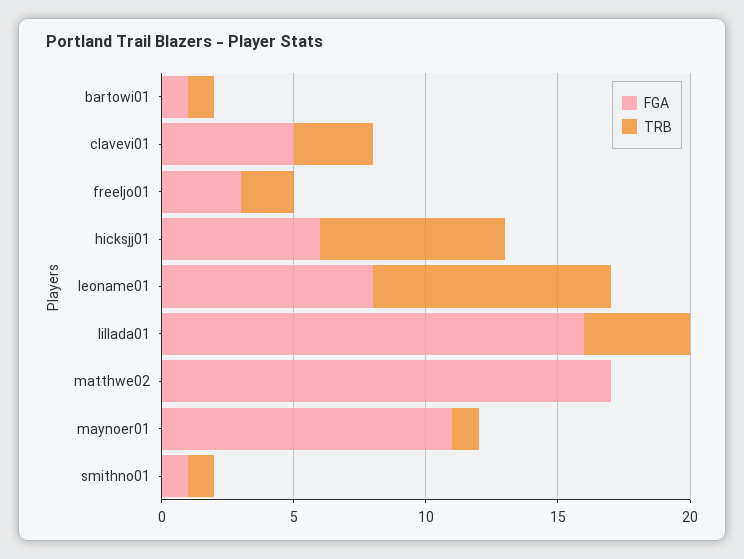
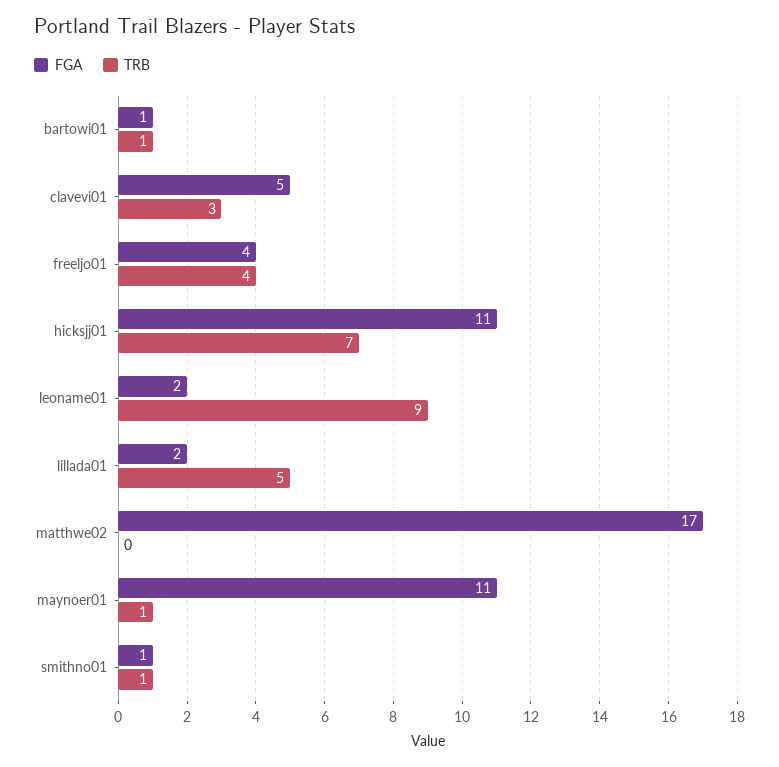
  {
    "FGA": {
      "bartowi01": 1,
      "clavevi01": 5,
-     "freeljo01": 3,
+     "freeljo01": 4,
-     "hicksjj01": 6,
+     "hicksjj01": 11,
-     "leoname01": 8,
+     "leoname01": 2,
-     "lillada01": 16,
+     "lillada01": 2,
      "matthwe02": 17,
      "maynoer01": 11,
      "smithno01": 1
    },
    "TRB": {
      "bartowi01": 1,
      "clavevi01": 3,
-     "freeljo01": 2,
+     "freeljo01": 4,
      "hicksjj01": 7,
      "leoname01": 9,
-     "lillada01": 4,
+     "lillada01": 5,
      "matthwe02": 0,
      "maynoer01": 1,
      "smithno01": 1
    }
  }

